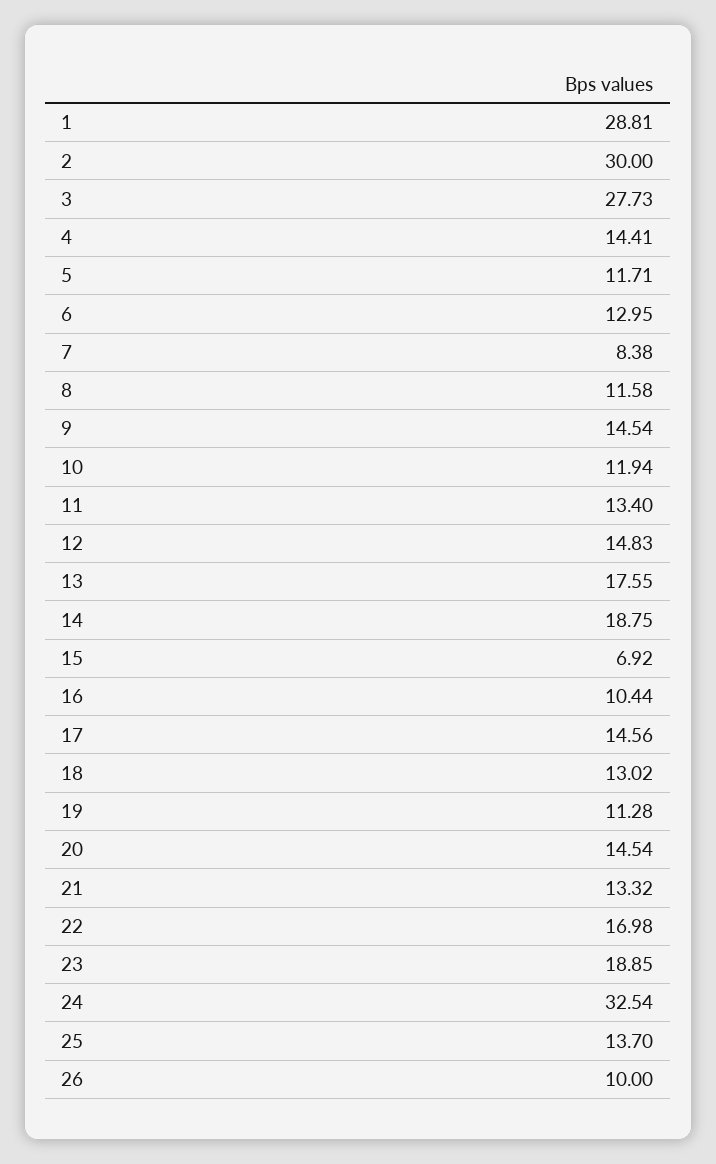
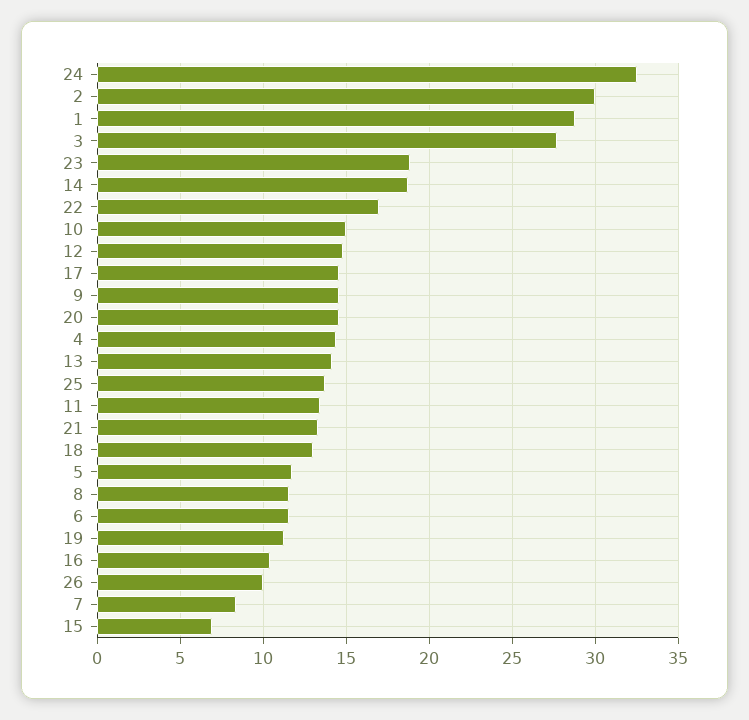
  {
    "1": 28.81,
    "2": 30,
    "3": 27.73,
    "4": 14.41,
    "5": 11.71,
-   "6": 12.95,
+   "6": 11.5,
    "7": 8.38,
    "8": 11.58,
    "9": 14.54,
-   "10": 11.94,
+   "10": 15,
    "11": 13.4,
    "12": 14.83,
-   "13": 17.55,
+   "13": 14,
    "14": 18.75,
    "15": 6.92,
    "16": 10.44,
    "17": 14.56,
    "18": 13.02,
    "19": 11.28,
    "20": 14.54,
    "21": 13.32,
    "22": 16.98,
    "23": 18.85,
    "24": 32.54,
    "25": 13.7,
    "26": 10
  }

